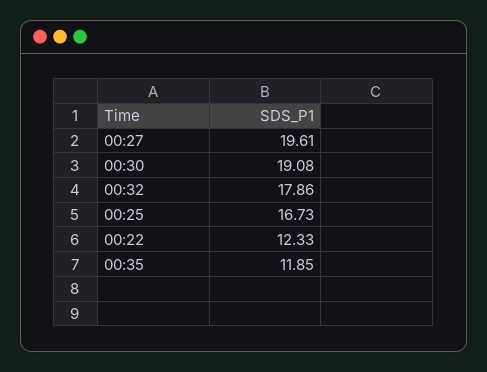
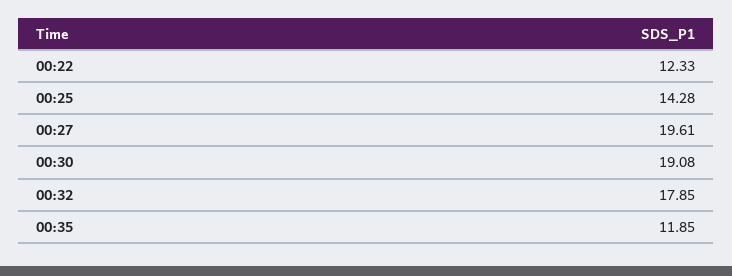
  {
    "00:27": 19.61,
    "00:30": 19.08,
-   "00:32": 17.86,
+   "00:32": 17.85,
-   "00:25": 16.73,
+   "00:25": 14.28,
    "00:22": 12.33,
    "00:35": 11.85
  }

